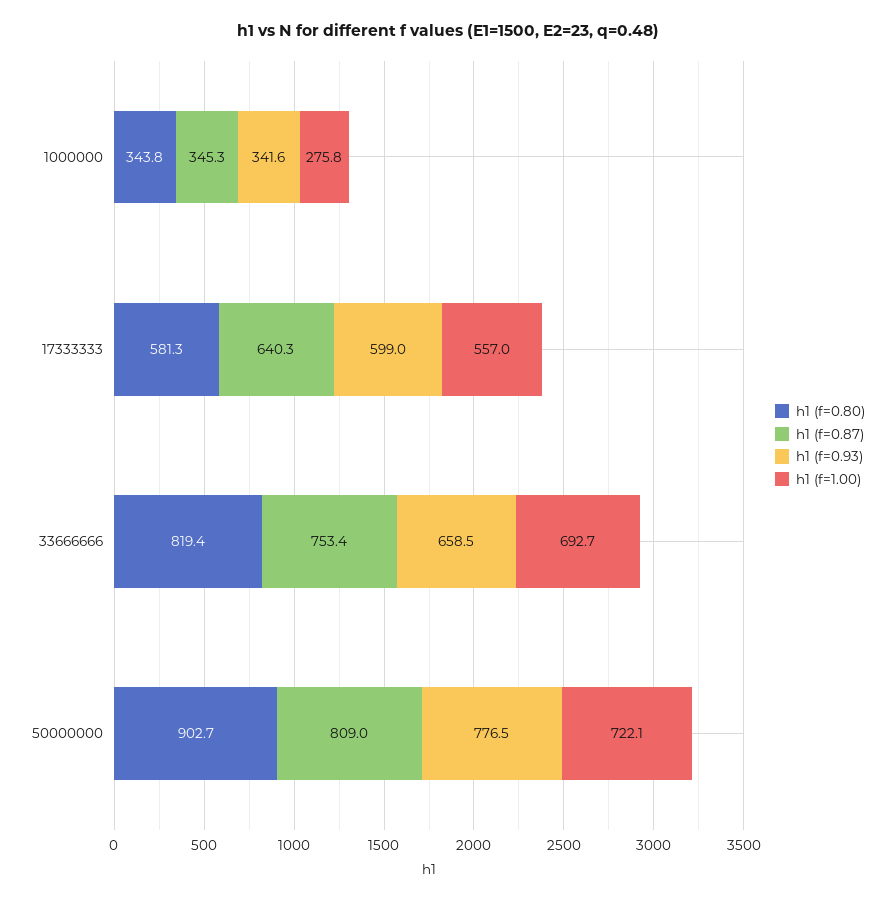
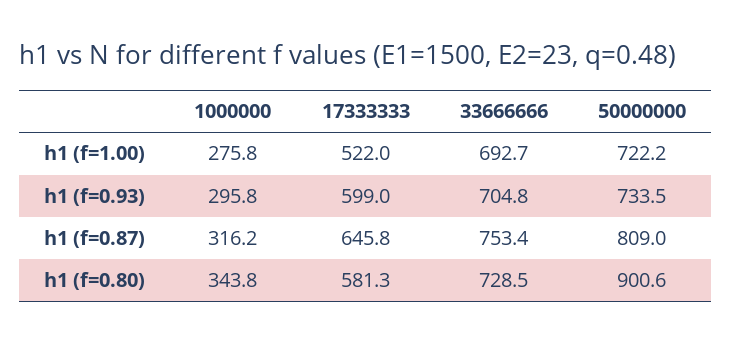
  {
    "h1 (f=0.80)": {
      "1000000": 343.8,
      "17333333": 581.3,
-     "33666666": 819.4,
+     "33666666": 728.5,
-     "50000000": 902.7
+     "50000000": 900.6
    },
    "h1 (f=0.87)": {
-     "1000000": 345.3,
+     "1000000": 316.2,
-     "17333333": 640.3,
+     "17333333": 645.8,
      "33666666": 753.4,
      "50000000": 809
    },
    "h1 (f=0.93)": {
-     "1000000": 341.6,
+     "1000000": 295.8,
      "17333333": 599,
-     "33666666": 658.5,
+     "33666666": 704.8,
-     "50000000": 776.5
+     "50000000": 733.5
    },
    "h1 (f=1.00)": {
      "1000000": 275.8,
-     "17333333": 557,
+     "17333333": 522,
      "33666666": 692.7,
-     "50000000": 722.1
+     "50000000": 722.2
    }
  }

